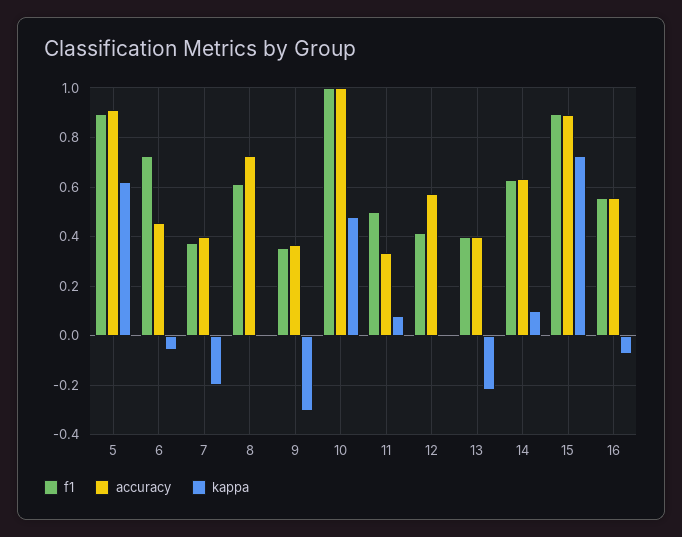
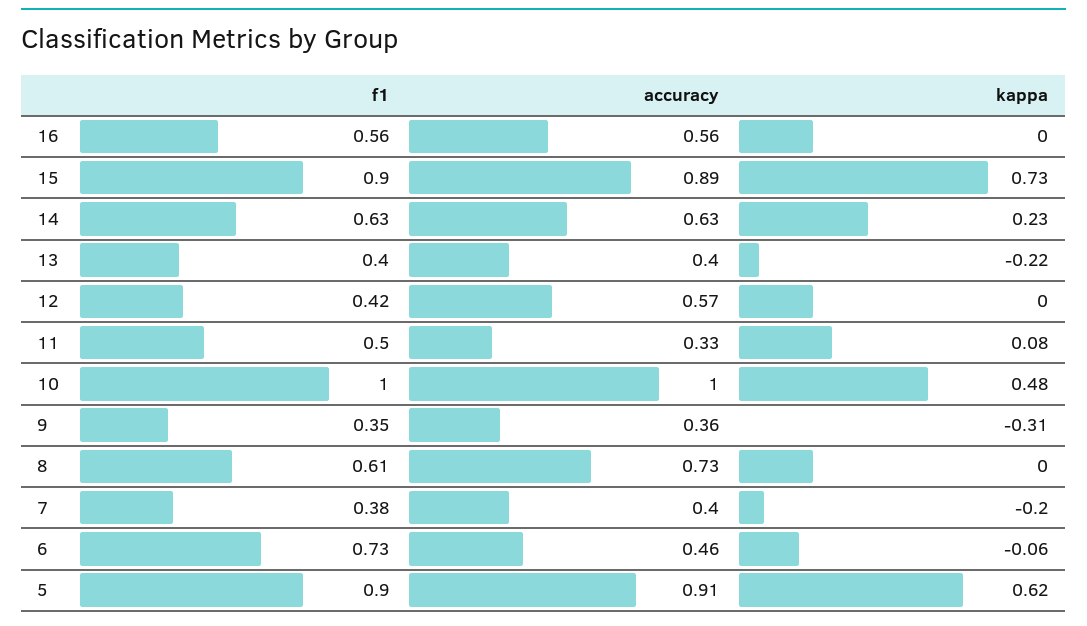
  {
    "f1": {
      "5": 0.9,
      "6": 0.73,
      "7": 0.38,
      "8": 0.61,
      "9": 0.35,
      "10": 1,
      "11": 0.5,
      "12": 0.42,
      "13": 0.4,
      "14": 0.63,
      "15": 0.9,
      "16": 0.56
    },
    "accuracy": {
      "5": 0.91,
      "6": 0.46,
      "7": 0.4,
      "8": 0.73,
      "9": 0.36,
      "10": 1,
      "11": 0.33,
      "12": 0.57,
      "13": 0.4,
      "14": 0.63,
      "15": 0.89,
      "16": 0.56
    },
    "kappa": {
      "5": 0.62,
      "6": -0.06,
      "7": -0.2,
      "8": 0,
      "9": -0.31,
      "10": 0.48,
      "11": 0.08,
      "12": 0,
      "13": -0.22,
-     "14": 0.1,
+     "14": 0.23,
      "15": 0.73,
-     "16": -0.075
+     "16": 0
    }
  }

